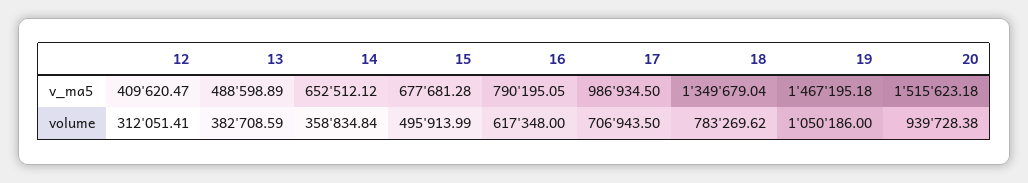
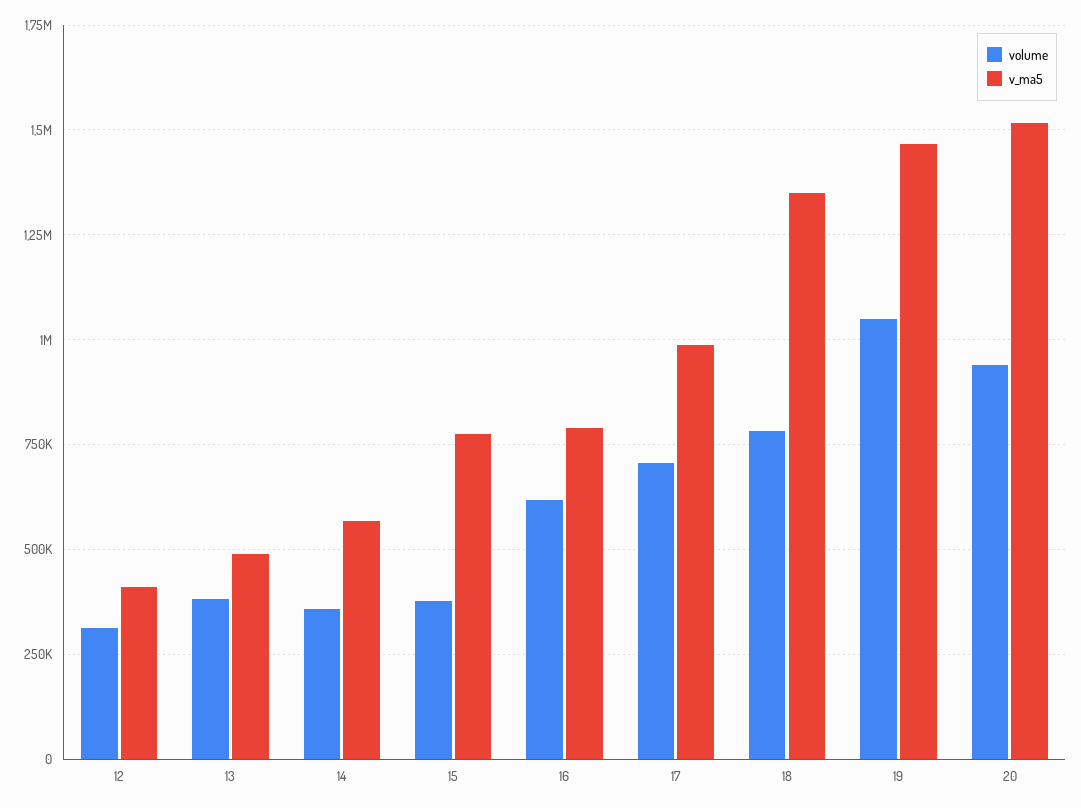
  {
    "v_ma5": {
      "12": 409620.47,
      "13": 488598.89,
-     "14": 652512.12,
+     "14": 575000,
-     "15": 677681.28,
+     "15": 775000,
      "16": 790195.05,
      "17": 986934.5,
      "18": 1349679.04,
      "19": 1467195.18,
      "20": 1515623.18
    },
    "volume": {
      "12": 312051.41,
      "13": 382708.59,
      "14": 358834.84,
-     "15": 495913.99,
+     "15": 375000,
      "16": 617348,
      "17": 706943.5,
      "18": 783269.62,
      "19": 1050186,
      "20": 939728.38
    }
  }

